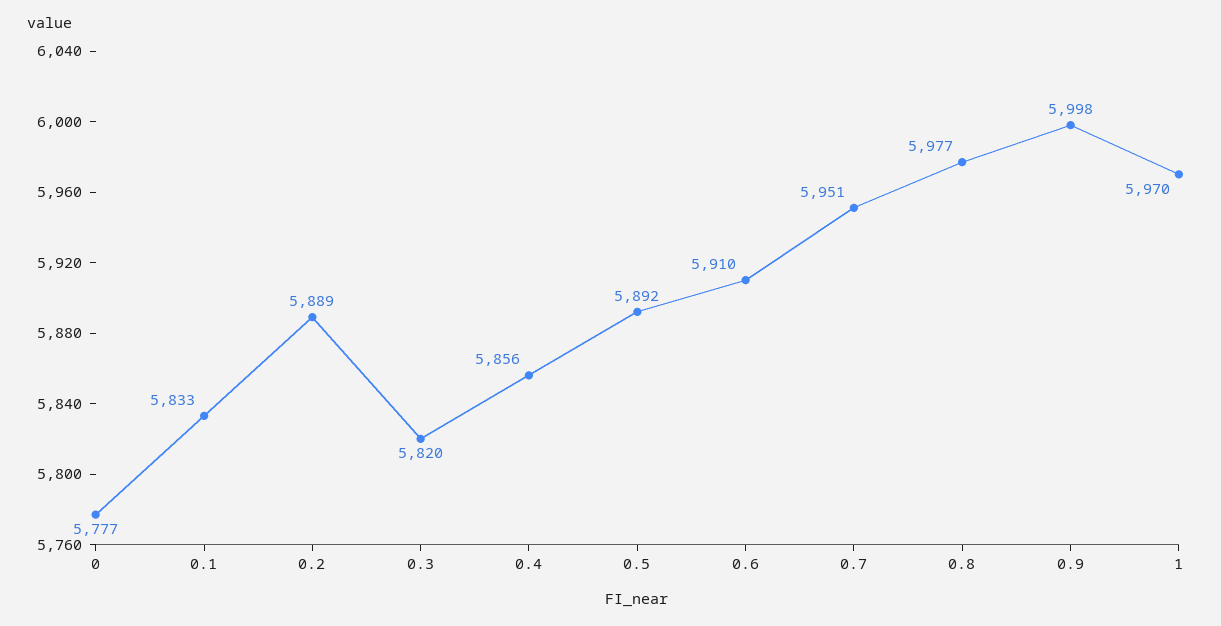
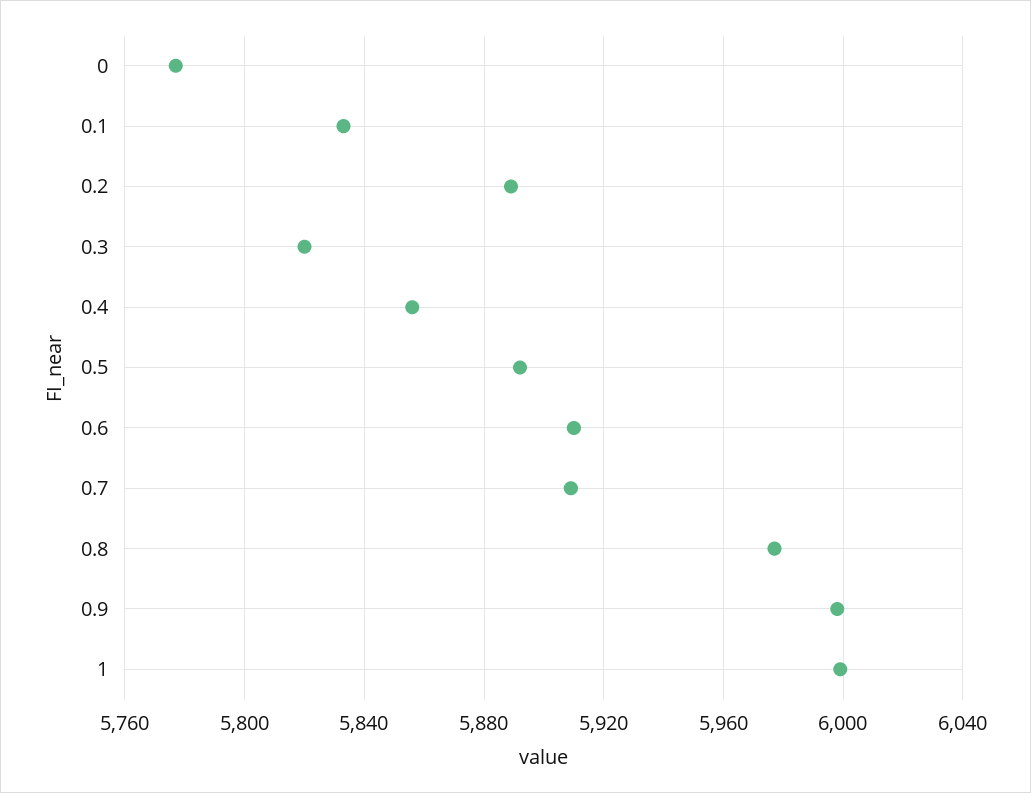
  {
    "0": 5777,
    "0.1": 5833,
    "0.2": 5889,
    "0.3": 5820,
    "0.4": 5856,
    "0.5": 5892,
    "0.6": 5910,
-   "0.7": 5951,
+   "0.7": 5910,
    "0.8": 5977,
    "0.9": 5998,
-   "1": 5970
+   "1": 6000
  }

